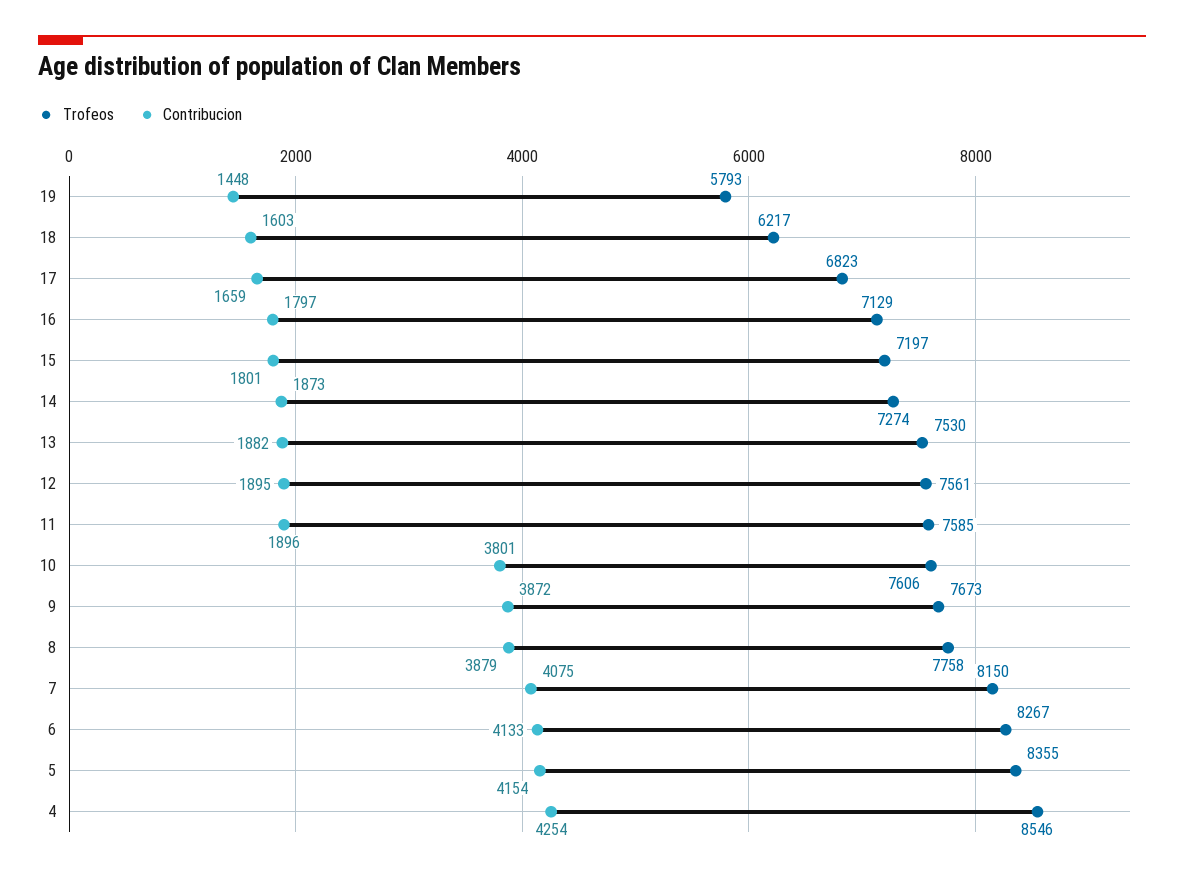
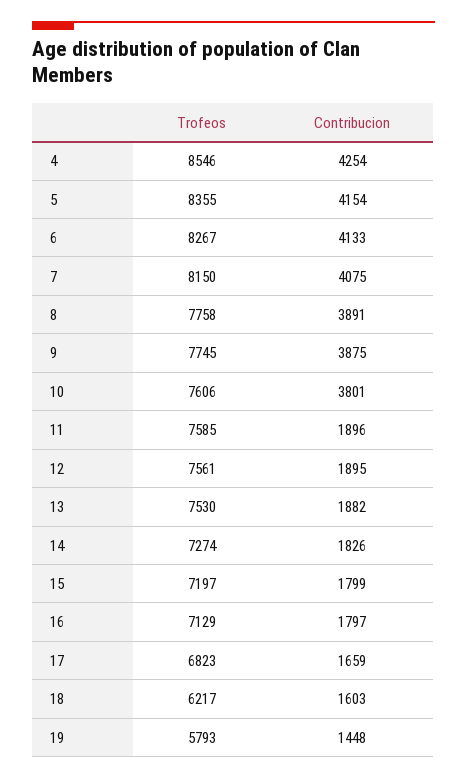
  {
    "Trofeos": {
      "19": 5793,
      "18": 6217,
      "17": 6823,
      "16": 7129,
      "15": 7197,
      "14": 7274,
      "13": 7530,
      "12": 7561,
      "11": 7585,
      "10": 7606,
-     "9": 7673,
+     "9": 7745,
      "8": 7758,
      "7": 8150,
      "6": 8267,
      "5": 8355,
      "4": 8546
    },
    "Contribucion": {
      "19": 1448,
      "18": 1603,
      "17": 1659,
      "16": 1797,
-     "15": 1801,
+     "15": 1799,
-     "14": 1873,
+     "14": 1826,
      "13": 1882,
      "12": 1895,
      "11": 1896,
      "10": 3801,
-     "9": 3872,
+     "9": 3875,
-     "8": 3879,
+     "8": 3891,
      "7": 4075,
      "6": 4133,
      "5": 4154,
      "4": 4254
    }
  }

